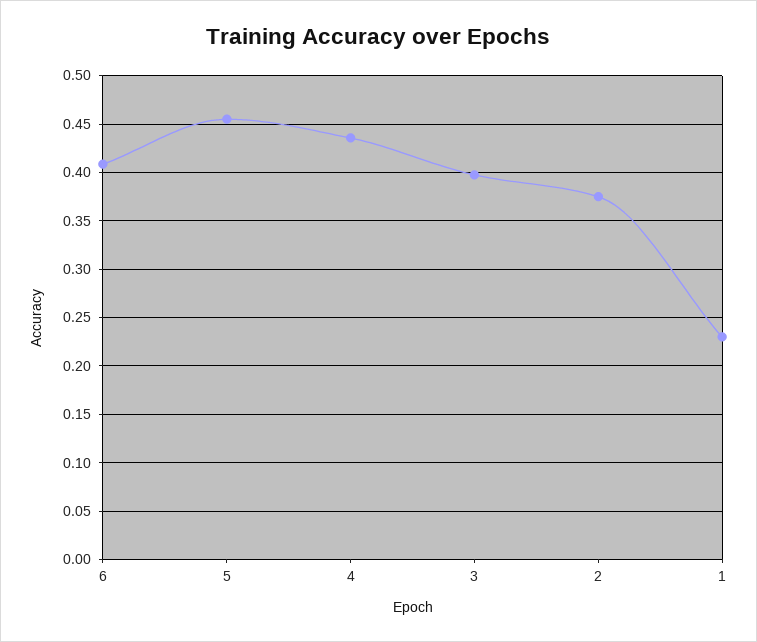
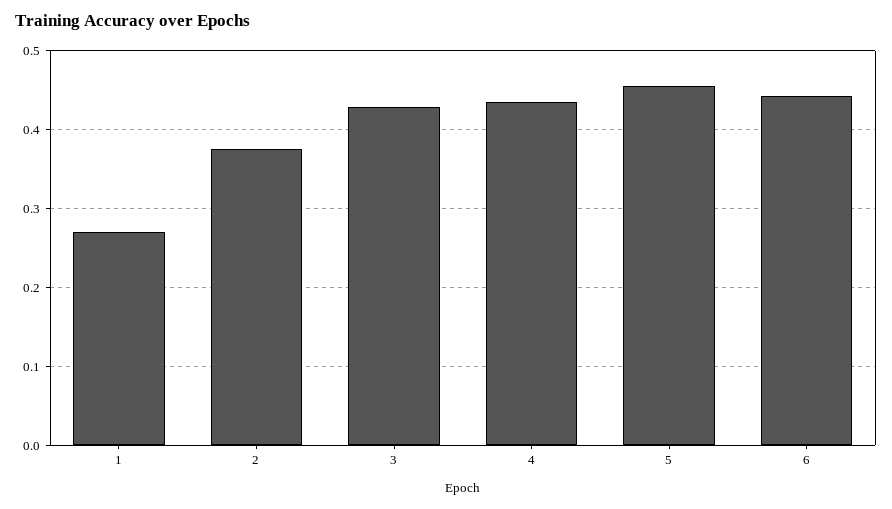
  {
-   "6": 0.41,
+   "6": 0.44,
    "5": 0.46,
    "4": 0.44,
-   "3": 0.4,
+   "3": 0.43,
    "2": 0.38,
-   "1": 0.23
+   "1": 0.27
  }

